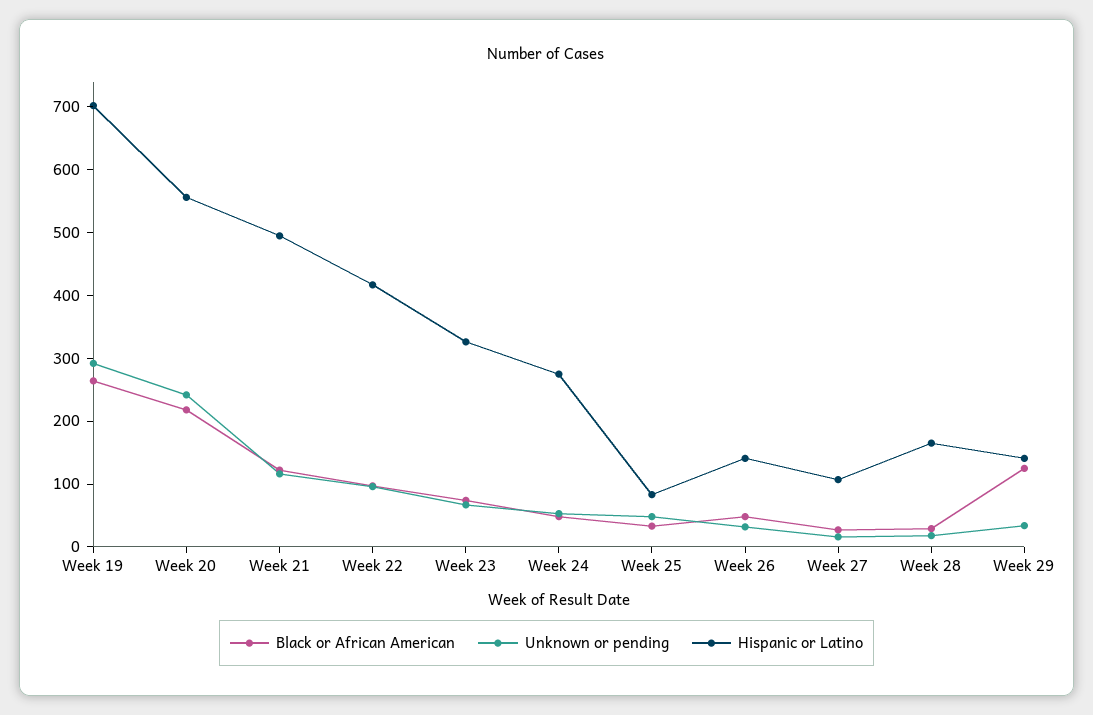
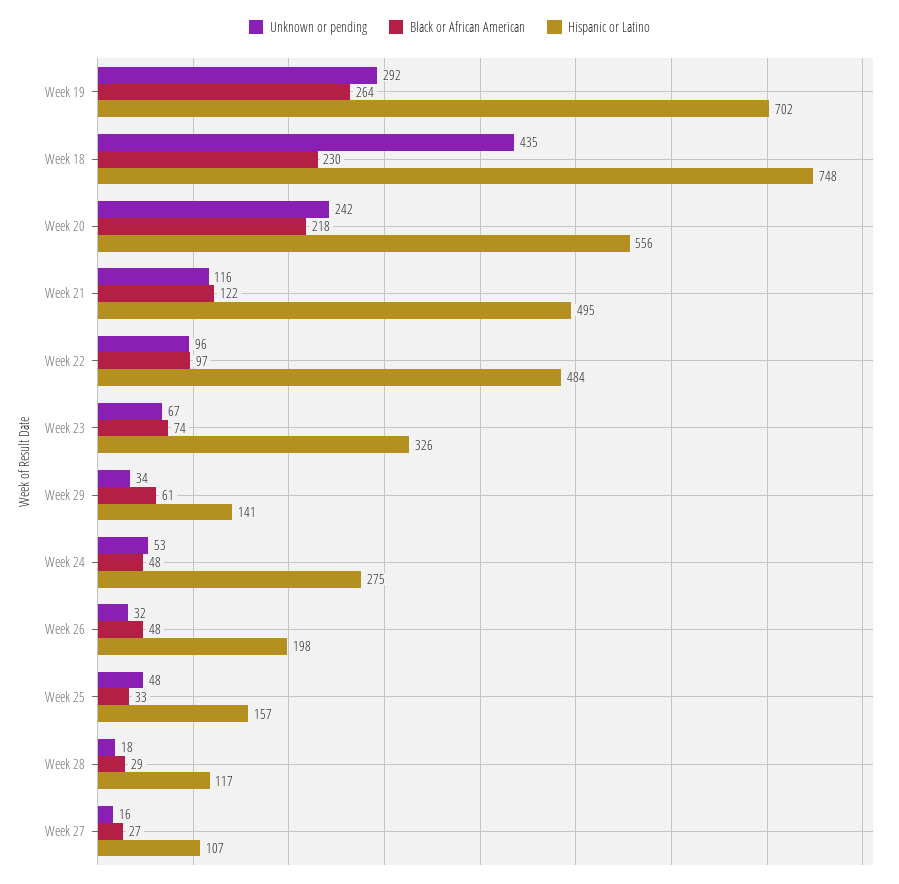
  {
    "Black or African American": {
      "Week 19": 264,
      "Week 20": 218,
      "Week 21": 122,
      "Week 22": 97,
      "Week 23": 74,
      "Week 24": 48,
      "Week 25": 33,
      "Week 26": 48,
      "Week 27": 27,
      "Week 28": 29,
-     "Week 29": 120
+     "Week 29": 61,
+     "Week 18": 230
    },
    "Unknown or pending": {
      "Week 19": 292,
      "Week 20": 242,
      "Week 21": 116,
      "Week 22": 96,
      "Week 23": 67,
      "Week 24": 53,
      "Week 25": 48,
      "Week 26": 32,
      "Week 27": 16,
      "Week 28": 18,
-     "Week 29": 34
+     "Week 29": 34,
+     "Week 18": 435
    },
    "Hispanic or Latino": {
      "Week 19": 702,
      "Week 20": 556,
      "Week 21": 495,
-     "Week 22": 420,
+     "Week 22": 484,
      "Week 23": 326,
      "Week 24": 275,
-     "Week 25": 80,
+     "Week 25": 157,
-     "Week 26": 140,
+     "Week 26": 198,
      "Week 27": 107,
-     "Week 28": 160,
+     "Week 28": 117,
-     "Week 29": 141
+     "Week 29": 141,
+     "Week 18": 748
    }
  }

